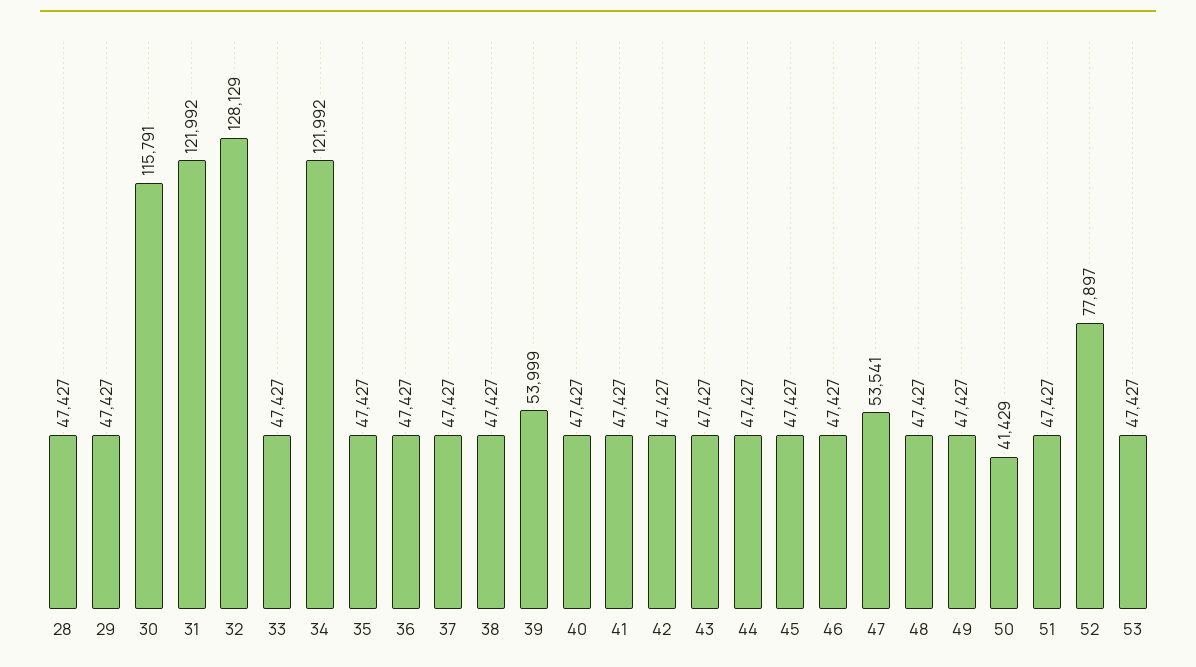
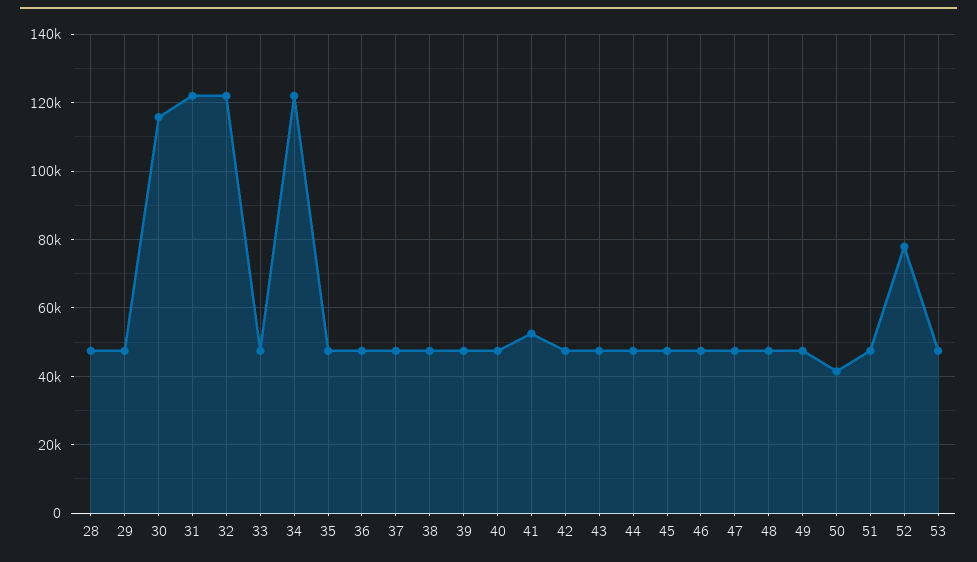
  {
    "28": 47427,
    "29": 47427,
    "30": 115791,
    "31": 121992,
-   "32": 128129,
+   "32": 122000,
    "33": 47427,
    "34": 121992,
    "35": 47427,
    "36": 47427,
    "37": 47427,
    "38": 47427,
-   "39": 53999,
+   "39": 48000,
    "40": 47427,
-   "41": 47427,
+   "41": 52000,
    "42": 47427,
    "43": 47427,
    "44": 47427,
    "45": 47427,
    "46": 47427,
-   "47": 53541,
+   "47": 48000,
    "48": 47427,
    "49": 47427,
    "50": 41429,
    "51": 47427,
    "52": 77897,
    "53": 47427
  }

